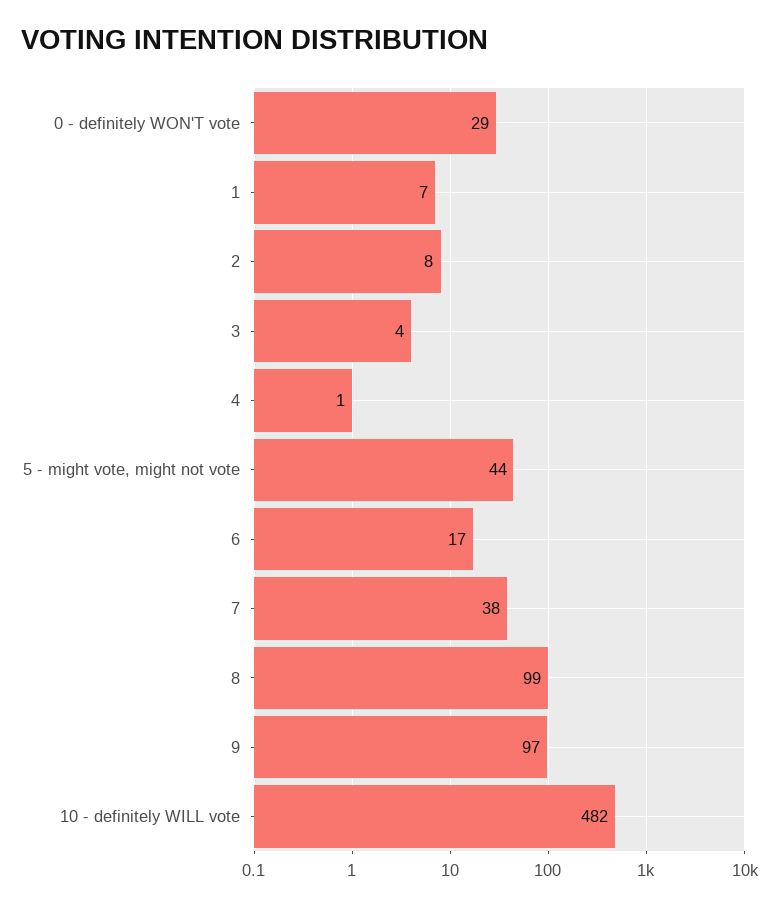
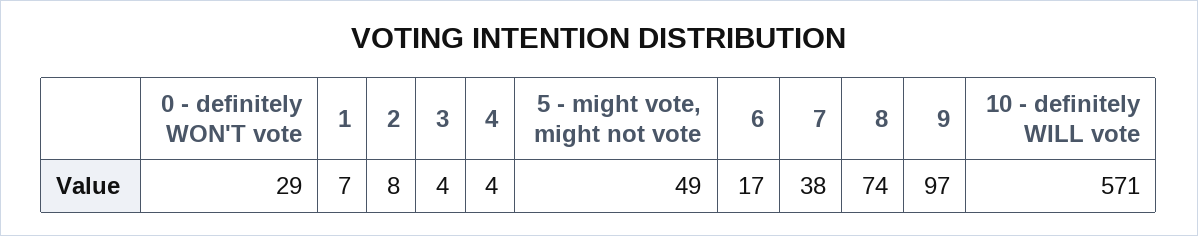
  {
    "0 - definitely WON'T vote": 29,
    "1": 7,
    "2": 8,
    "3": 4,
-   "4": 1,
+   "4": 4,
-   "5 - might vote, might not vote": 44,
+   "5 - might vote, might not vote": 49,
    "6": 17,
    "7": 38,
-   "8": 99,
+   "8": 74,
    "9": 97,
-   "10 - definitely WILL vote": 482
+   "10 - definitely WILL vote": 571
  }

